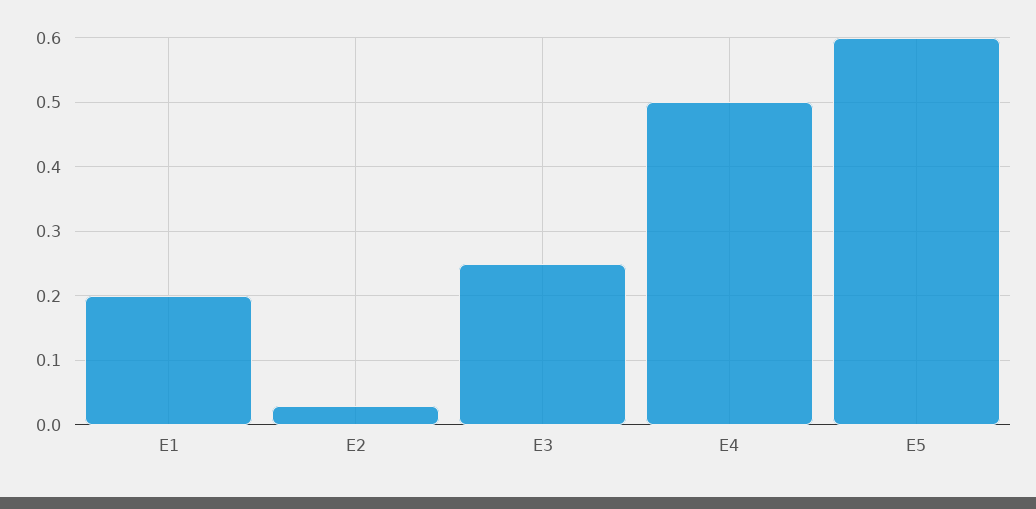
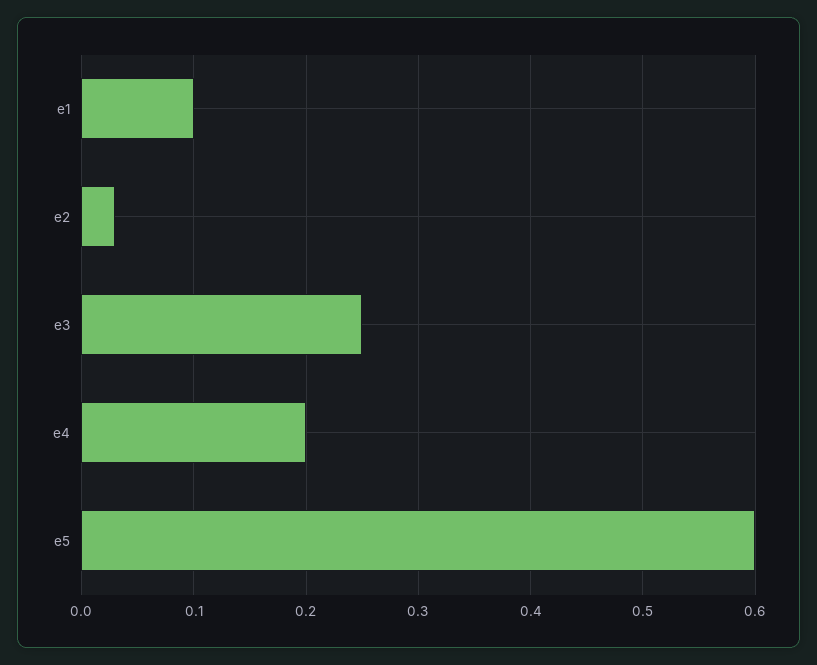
  {
-   "E1": 0.2,
+   "E1": 0.1,
    "E2": 0.03,
    "E3": 0.25,
-   "E4": 0.5,
+   "E4": 0.2,
    "E5": 0.6
  }

